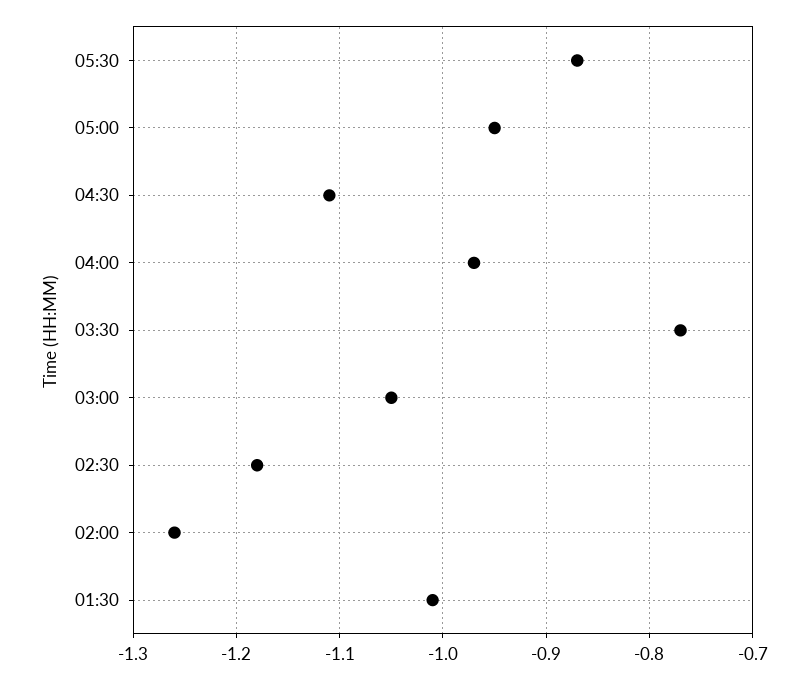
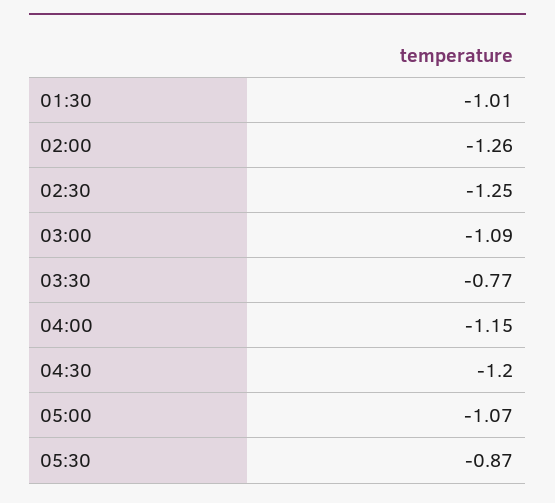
  {
    "05:30": -0.87,
-   "05:00": -0.95,
+   "05:00": -1.07,
-   "04:30": -1.11,
+   "04:30": -1.2,
-   "04:00": -0.97,
+   "04:00": -1.15,
    "03:30": -0.77,
-   "03:00": -1.05,
+   "03:00": -1.09,
-   "02:30": -1.18,
+   "02:30": -1.25,
    "02:00": -1.26,
    "01:30": -1.01
  }

